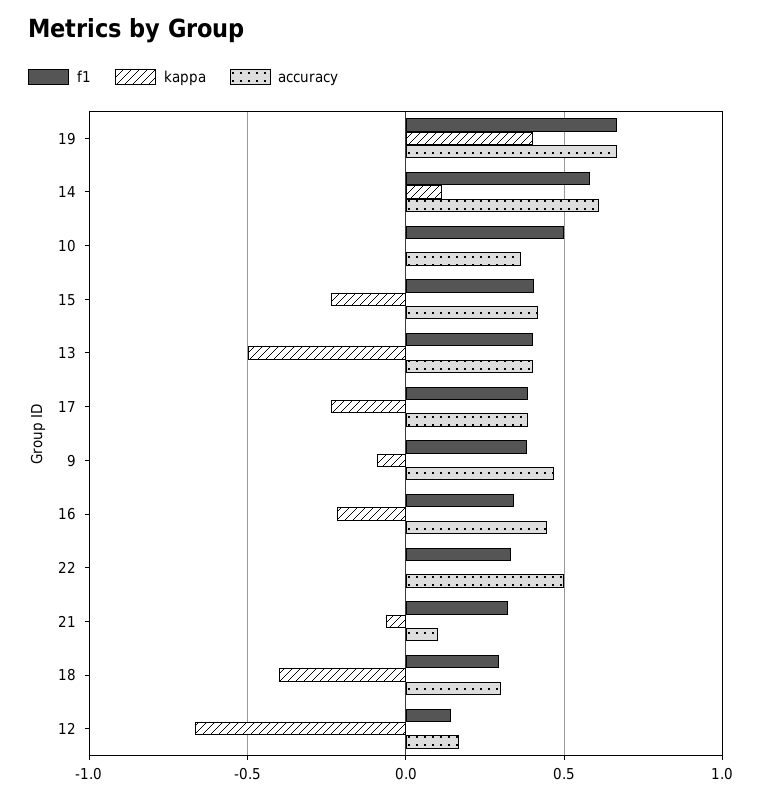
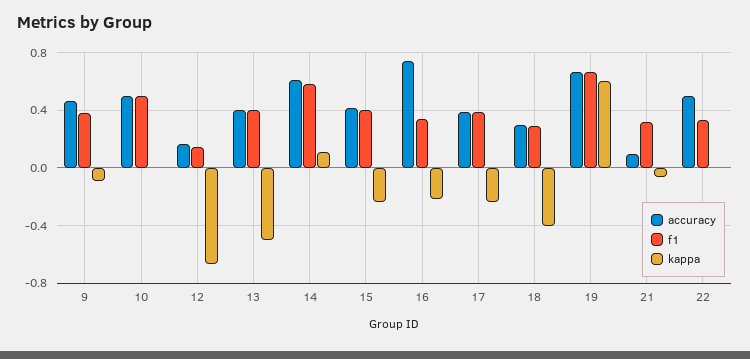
  {
    "f1": {
      "19": 0.65,
      "14": 0.6,
      "10": 0.5,
      "15": 0.4,
      "13": 0.4,
      "17": 0.4,
      "9": 0.4,
      "16": 0.35,
      "22": 0.35,
      "21": 0.3,
      "18": 0.3,
      "12": 0.15
    },
    "kappa": {
-     "19": 0.4,
+     "19": 0.6,
      "14": 0.1,
      "10": 0,
      "15": -0.25,
      "13": -0.5,
      "17": -0.25,
      "9": -0.1,
      "16": -0.2,
      "22": 0,
      "21": -0.05,
      "18": -0.4,
      "12": -0.65
    },
    "accuracy": {
      "19": 0.65,
      "14": 0.6,
-     "10": 0.35,
+     "10": 0.5,
      "15": 0.4,
      "13": 0.4,
      "17": 0.4,
      "9": 0.45,
-     "16": 0.45,
+     "16": 0.75,
      "22": 0.5,
      "21": 0.1,
      "18": 0.3,
      "12": 0.15
    }
  }

